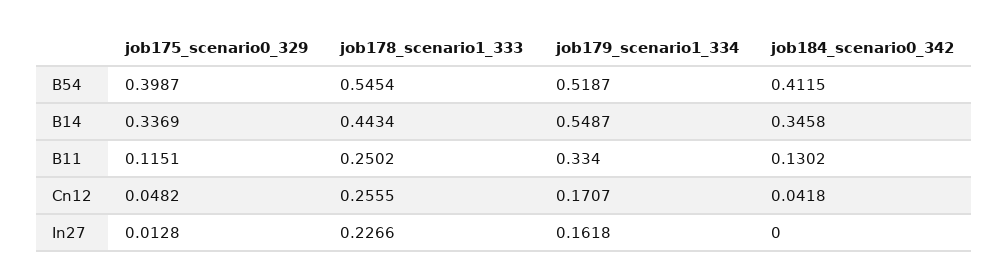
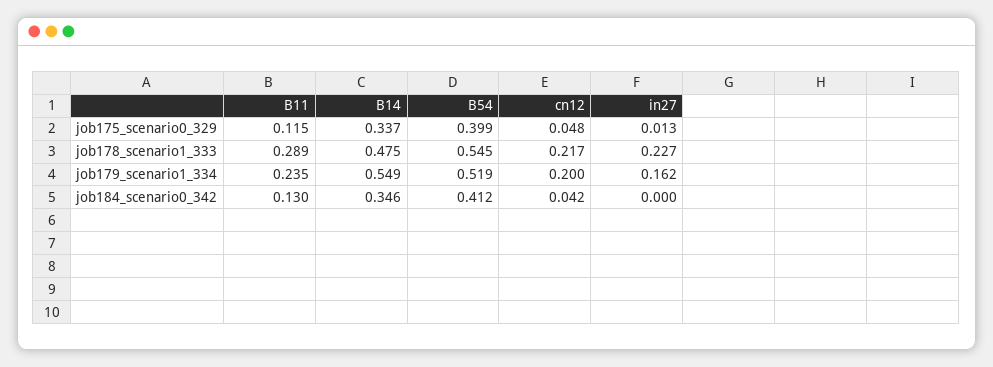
  {
    "job175_scenario0_329": {
      "B54": 0.3987,
      "B14": 0.3369,
      "B11": 0.1151,
      "Cn12": 0.0482,
      "In27": 0.0128
    },
    "job178_scenario1_333": {
      "B54": 0.5454,
-     "B14": 0.4434,
+     "B14": 0.475,
-     "B11": 0.2502,
+     "B11": 0.289,
-     "Cn12": 0.2555,
+     "Cn12": 0.217,
      "In27": 0.2266
    },
    "job179_scenario1_334": {
      "B54": 0.5187,
      "B14": 0.5487,
-     "B11": 0.334,
+     "B11": 0.235,
-     "Cn12": 0.1707,
+     "Cn12": 0.2,
      "In27": 0.1618
    },
    "job184_scenario0_342": {
      "B54": 0.4115,
      "B14": 0.3458,
      "B11": 0.1302,
      "Cn12": 0.0418,
      "In27": 0
    }
  }

